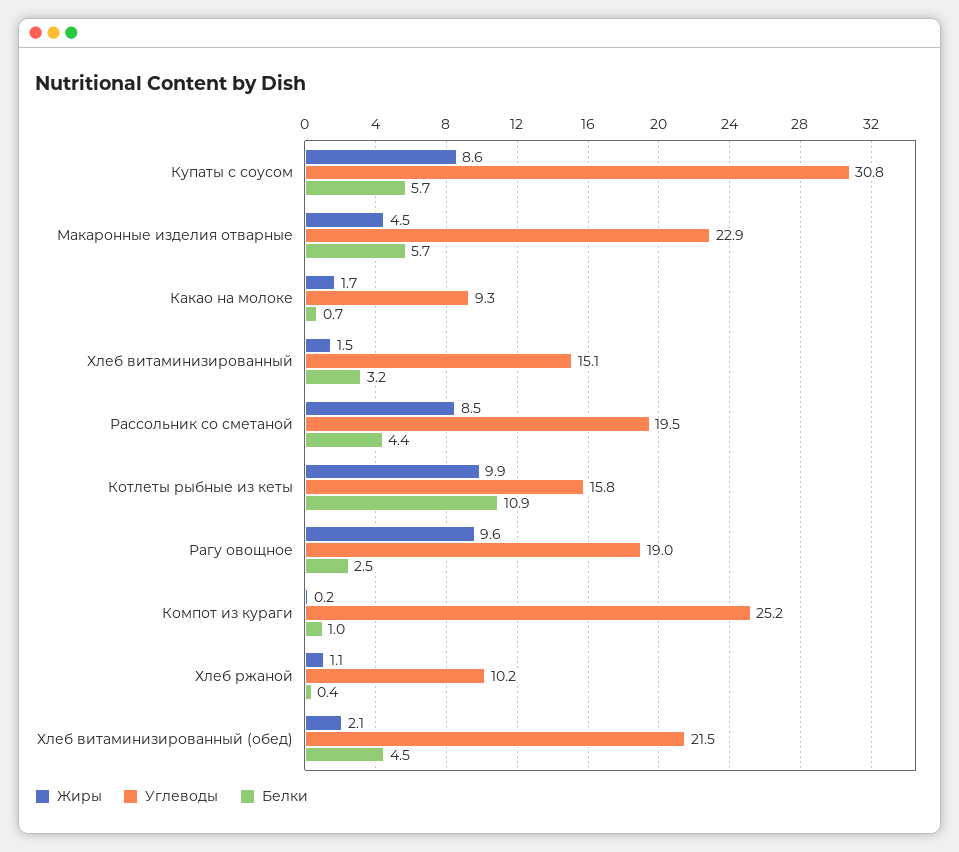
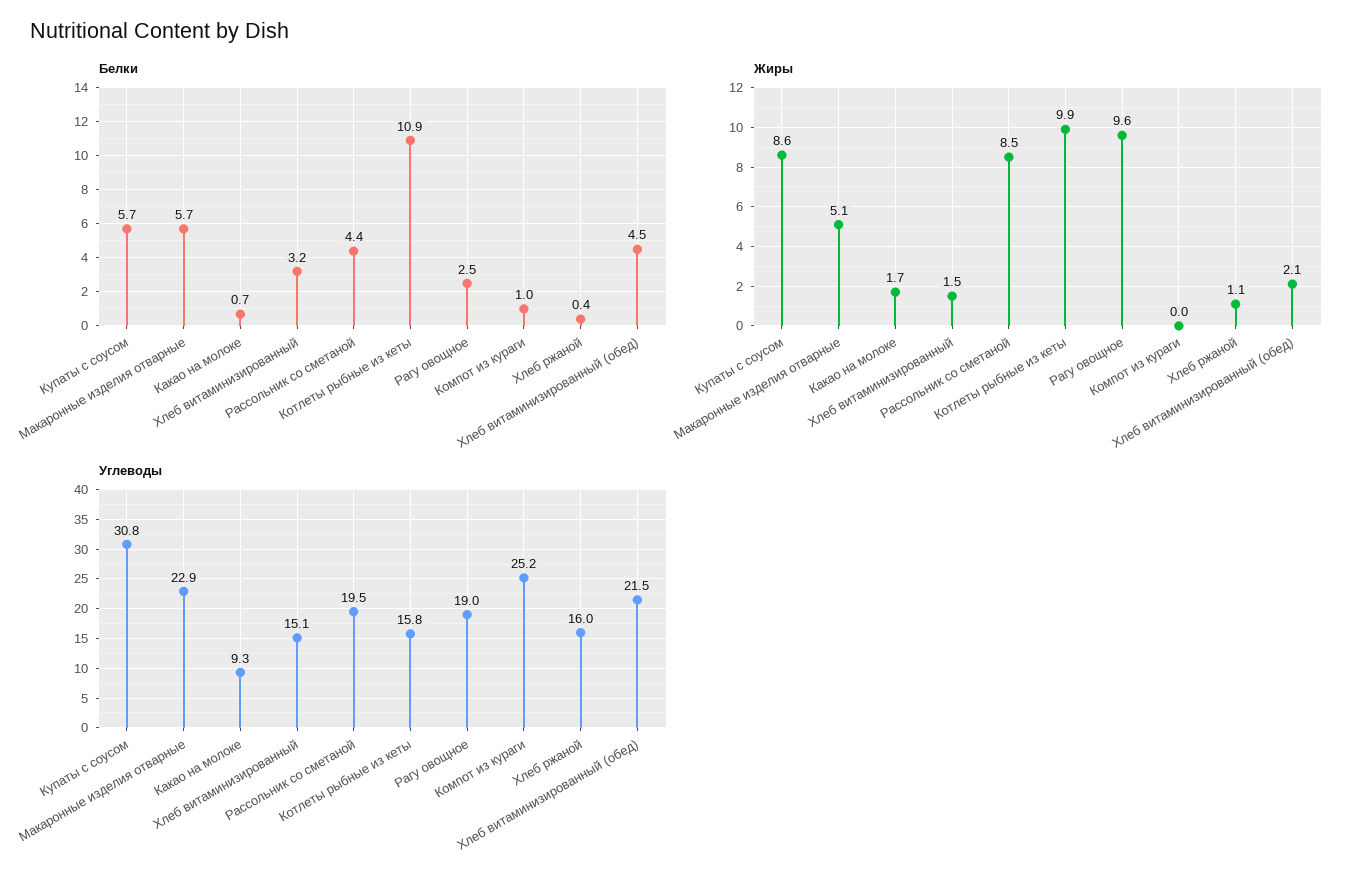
  {
    "Жиры": {
      "Купаты с соусом": 8.6,
-     "Макаронные изделия отварные": 4.5,
+     "Макаронные изделия отварные": 5.1,
      "Какао на молоке": 1.7,
      "Хлеб витаминизированный": 1.5,
      "Рассольник со сметаной": 8.5,
      "Котлеты рыбные из кеты": 9.9,
      "Рагу овощное": 9.6,
-     "Компот из кураги": 0.2,
+     "Компот из кураги": 0,
      "Хлеб ржаной": 1.1,
      "Хлеб витаминизированный (обед)": 2.1
    },
    "Углеводы": {
      "Купаты с соусом": 30.8,
      "Макаронные изделия отварные": 22.9,
      "Какао на молоке": 9.3,
      "Хлеб витаминизированный": 15.1,
      "Рассольник со сметаной": 19.5,
      "Котлеты рыбные из кеты": 15.8,
      "Рагу овощное": 19,
      "Компот из кураги": 25.2,
-     "Хлеб ржаной": 10.2,
+     "Хлеб ржаной": 16,
      "Хлеб витаминизированный (обед)": 21.5
    },
    "Белки": {
      "Купаты с соусом": 5.7,
      "Макаронные изделия отварные": 5.7,
      "Какао на молоке": 0.7,
      "Хлеб витаминизированный": 3.2,
      "Рассольник со сметаной": 4.4,
      "Котлеты рыбные из кеты": 10.9,
      "Рагу овощное": 2.5,
      "Компот из кураги": 1,
      "Хлеб ржаной": 0.4,
      "Хлеб витаминизированный (обед)": 4.5
    }
  }

